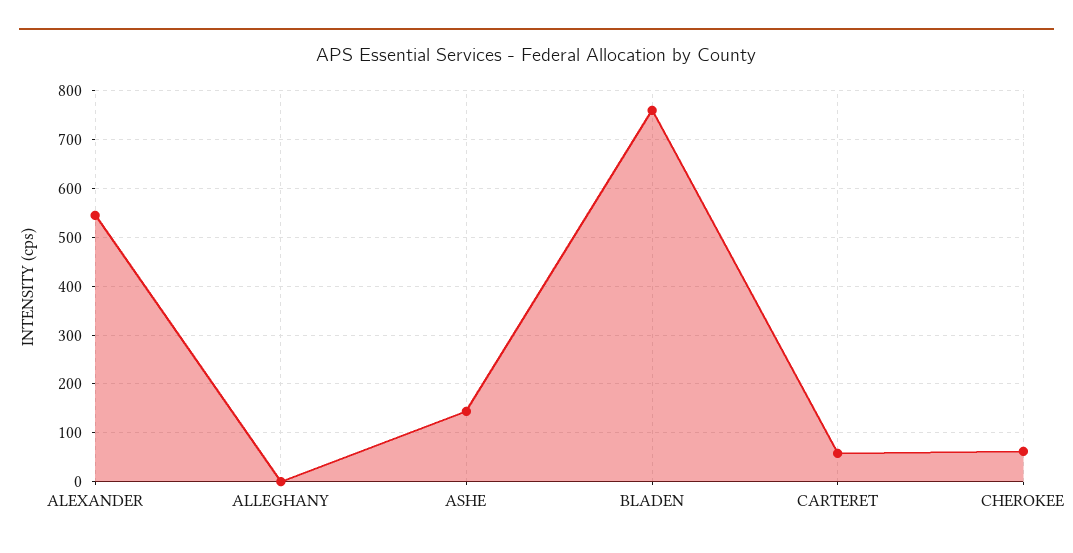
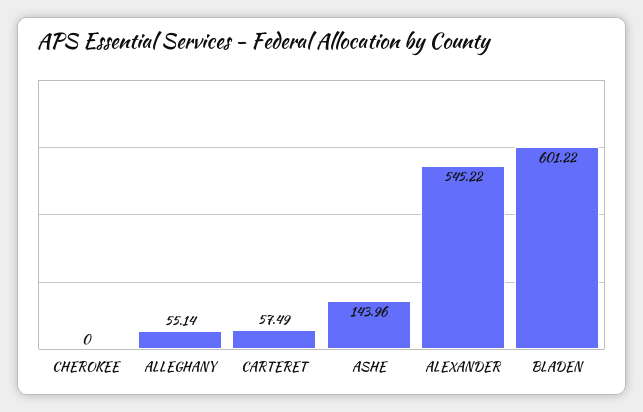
  {
    "ALEXANDER": 545.22,
-   "ALLEGHANY": 0,
+   "ALLEGHANY": 55.14,
    "ASHE": 143.96,
-   "BLADEN": 760,
+   "BLADEN": 601.22,
    "CARTERET": 57.49,
-   "CHEROKEE": 60
+   "CHEROKEE": 0
  }

